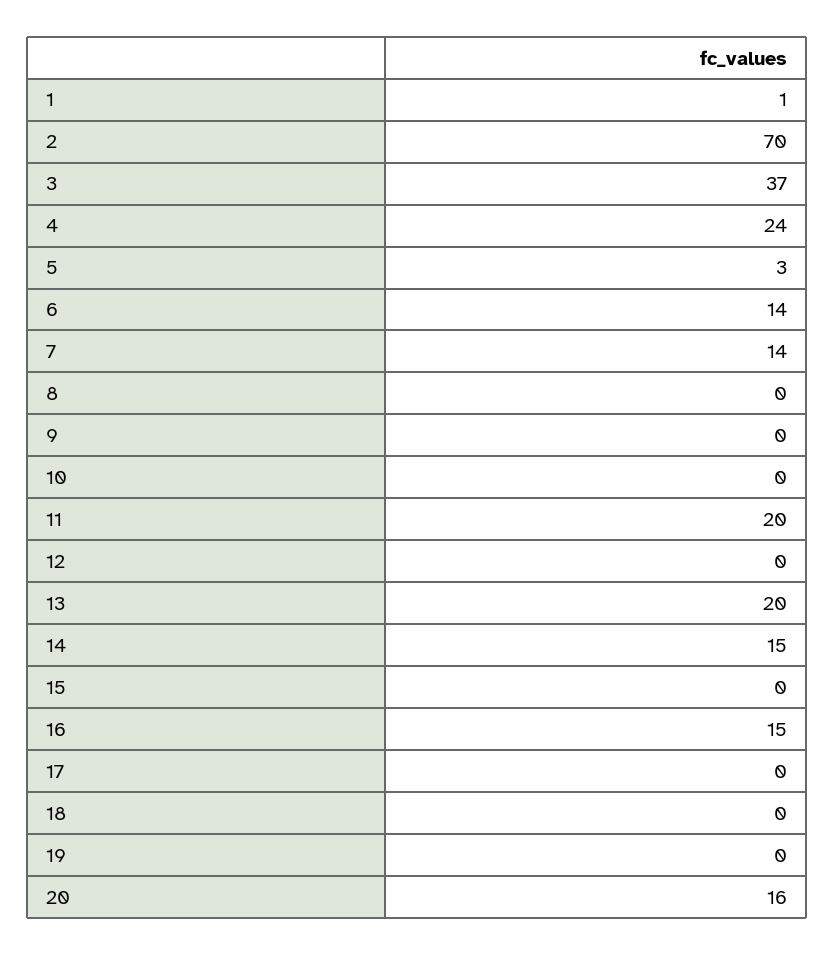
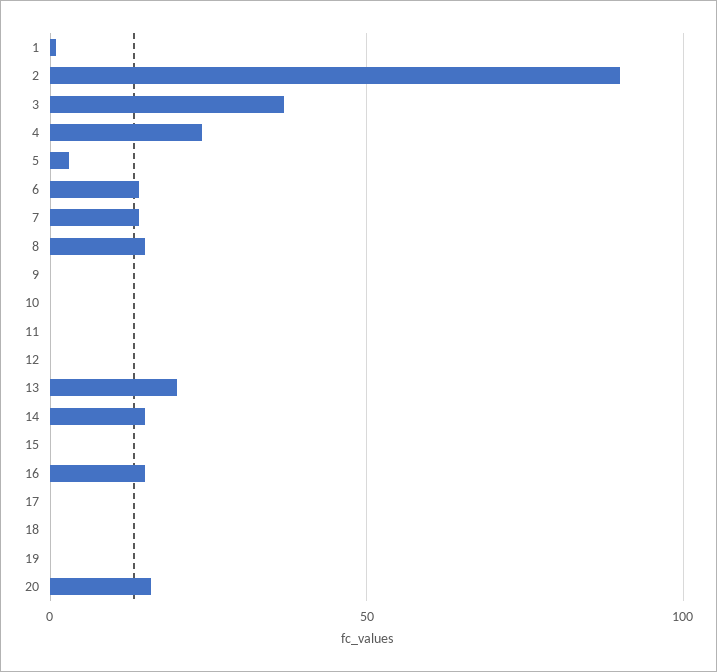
  {
    "1": 1,
-   "2": 70,
+   "2": 90,
    "3": 37,
    "4": 24,
    "5": 3,
    "6": 14,
    "7": 14,
-   "8": 0,
+   "8": 15,
    "9": 0,
    "10": 0,
-   "11": 20,
+   "11": 0,
    "12": 0,
    "13": 20,
    "14": 15,
    "15": 0,
    "16": 15,
    "17": 0,
    "18": 0,
    "19": 0,
    "20": 16
  }

